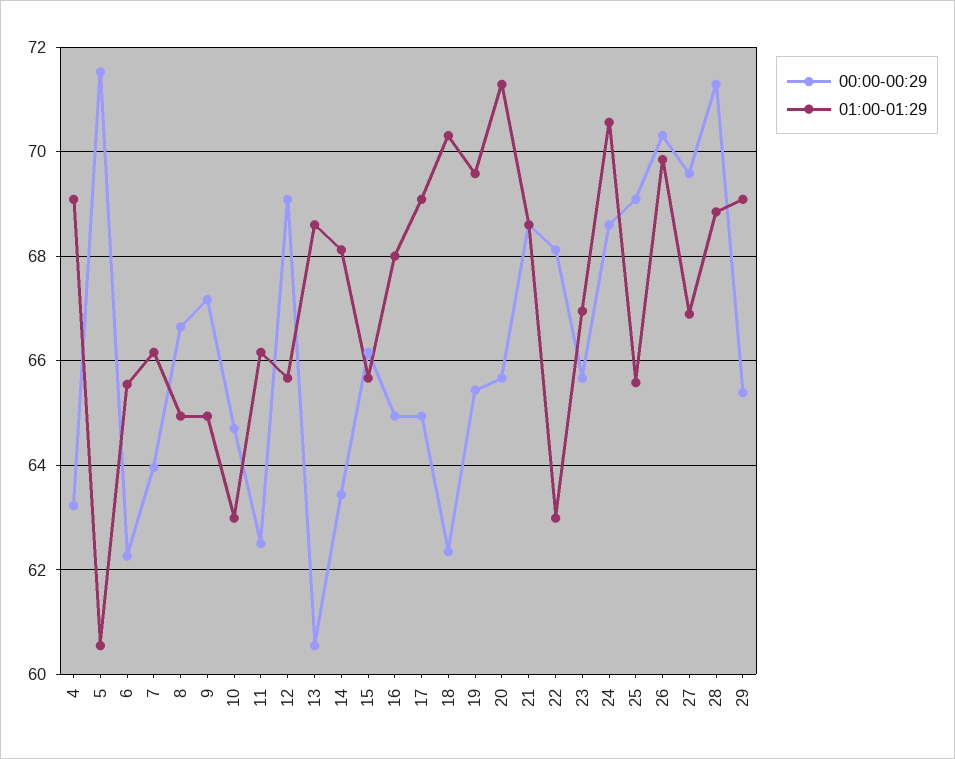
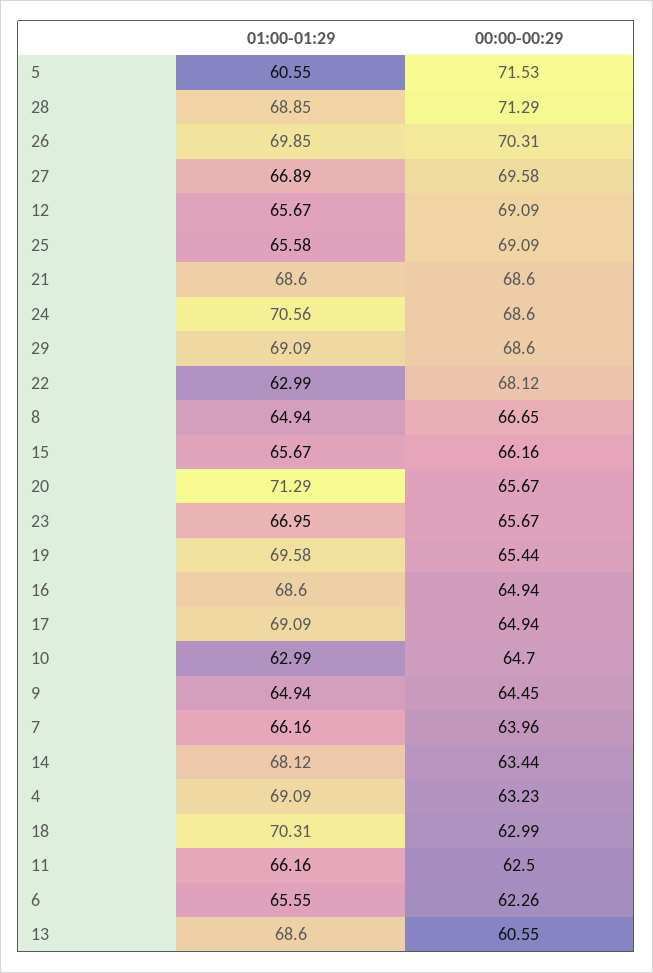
  {
    "00:00-00:29": {
      "4": 63.23,
      "5": 71.53,
      "6": 62.26,
      "7": 63.96,
      "8": 66.65,
-     "9": 67.2,
+     "9": 64.45,
      "10": 64.7,
      "11": 62.5,
      "12": 69.09,
      "13": 60.55,
      "14": 63.44,
      "15": 66.16,
      "16": 64.94,
      "17": 64.94,
-     "18": 62.4,
+     "18": 62.99,
      "19": 65.44,
      "20": 65.67,
      "21": 68.6,
      "22": 68.12,
      "23": 65.67,
      "24": 68.6,
      "25": 69.09,
      "26": 70.31,
      "27": 69.58,
      "28": 71.29,
-     "29": 65.4
+     "29": 68.6
    },
    "01:00-01:29": {
      "4": 69.09,
      "5": 60.55,
      "6": 65.55,
      "7": 66.16,
      "8": 64.94,
      "9": 64.94,
      "10": 62.99,
      "11": 66.16,
      "12": 65.67,
      "13": 68.6,
      "14": 68.12,
      "15": 65.67,
-     "16": 68,
+     "16": 68.6,
      "17": 69.09,
      "18": 70.31,
      "19": 69.58,
      "20": 71.29,
      "21": 68.6,
      "22": 62.99,
      "23": 66.95,
      "24": 70.56,
      "25": 65.58,
      "26": 69.85,
      "27": 66.89,
      "28": 68.85,
      "29": 69.09
    }
  }

